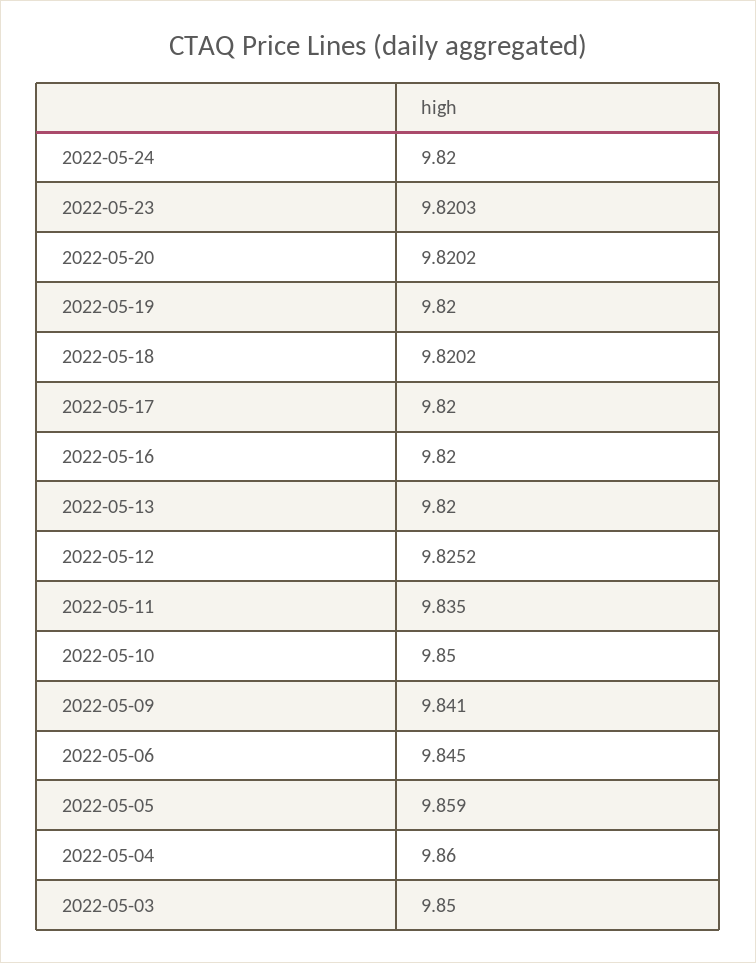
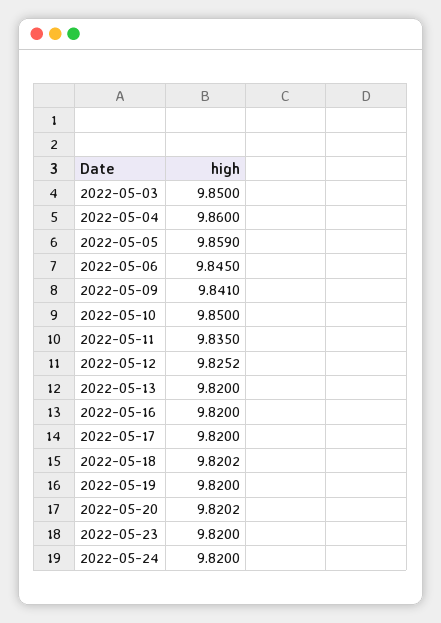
  {
    "2022-05-24": 9.82,
-   "2022-05-23": 9.8203,
+   "2022-05-23": 9.82,
    "2022-05-20": 9.8202,
    "2022-05-19": 9.82,
    "2022-05-18": 9.8202,
    "2022-05-17": 9.82,
    "2022-05-16": 9.82,
    "2022-05-13": 9.82,
    "2022-05-12": 9.8252,
    "2022-05-11": 9.835,
    "2022-05-10": 9.85,
    "2022-05-09": 9.841,
    "2022-05-06": 9.845,
    "2022-05-05": 9.859,
    "2022-05-04": 9.86,
    "2022-05-03": 9.85
  }

